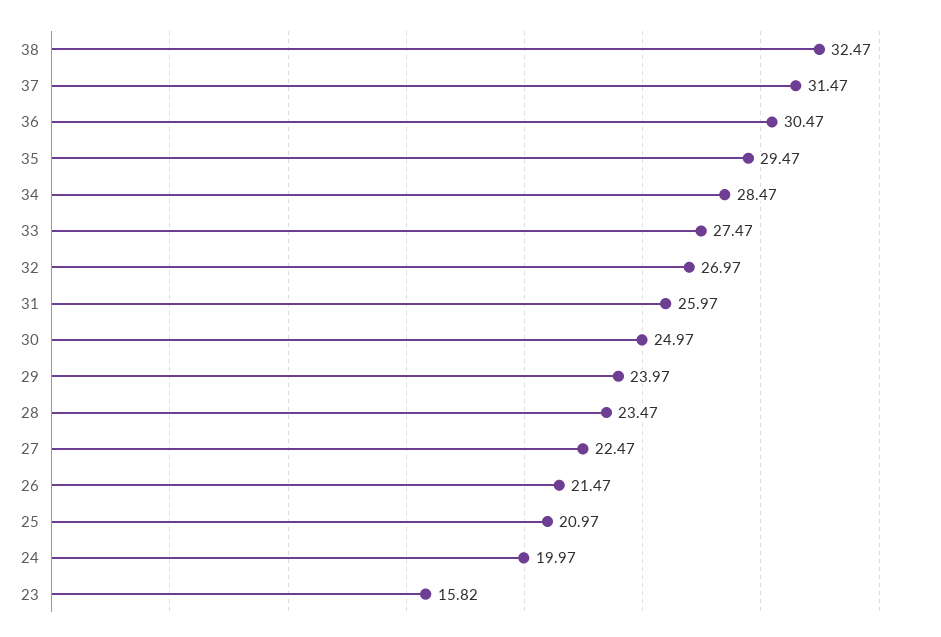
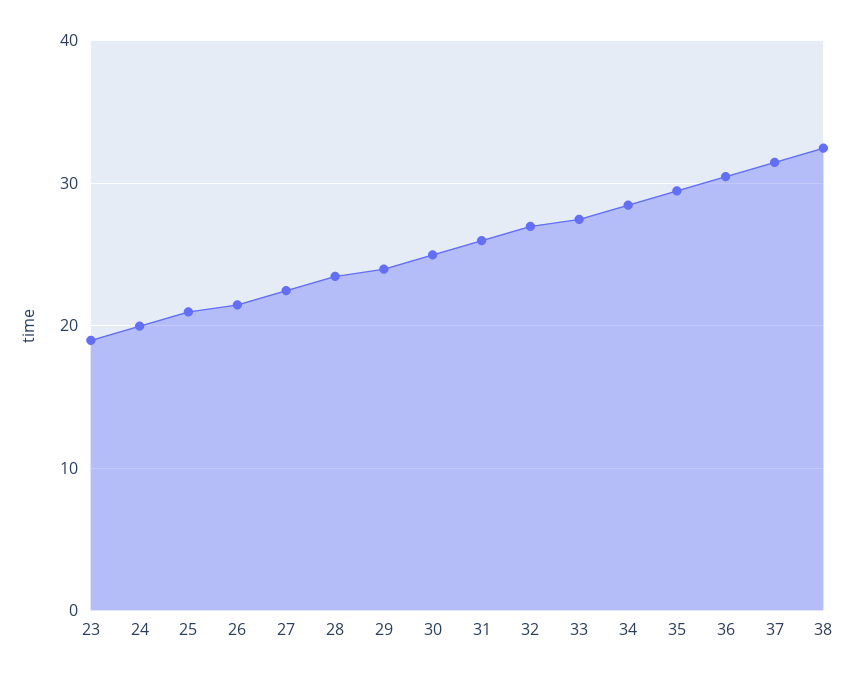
  {
    "38": 32.47,
    "37": 31.47,
    "36": 30.47,
    "35": 29.47,
    "34": 28.47,
    "33": 27.47,
    "32": 26.97,
    "31": 25.97,
    "30": 24.97,
    "29": 23.97,
    "28": 23.47,
    "27": 22.47,
    "26": 21.47,
    "25": 20.97,
    "24": 19.97,
-   "23": 15.82
+   "23": 19
  }

